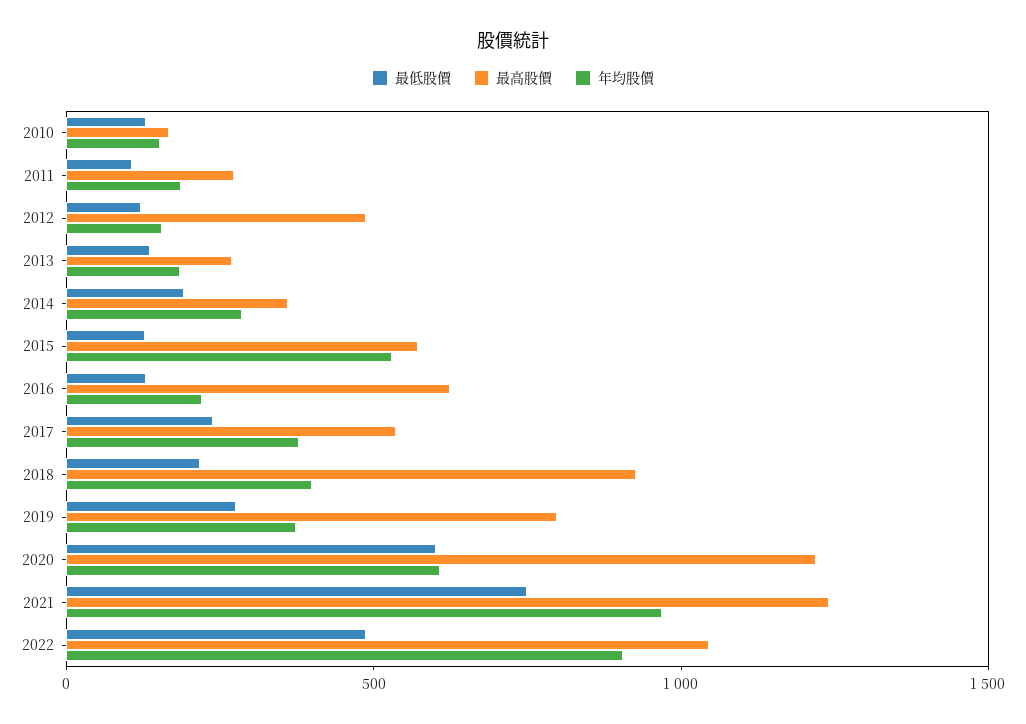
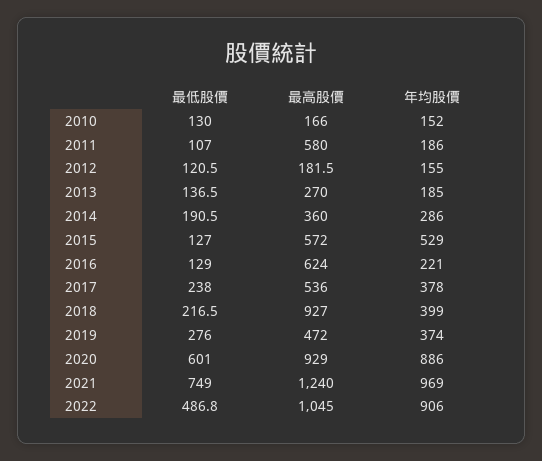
  {
    "最低股價": {
      "2010": 130,
      "2011": 107,
      "2012": 120.5,
      "2013": 136.5,
      "2014": 190.5,
      "2015": 127,
      "2016": 129,
      "2017": 238,
      "2018": 216.5,
      "2019": 276,
      "2020": 601,
      "2021": 749,
      "2022": 486.8
    },
    "最高股價": {
      "2010": 166,
-     "2011": 300,
+     "2011": 580,
-     "2012": 500,
+     "2012": 181.5,
      "2013": 270,
      "2014": 360,
      "2015": 572,
      "2016": 624,
      "2017": 536,
      "2018": 927,
-     "2019": 800,
+     "2019": 472,
-     "2020": 1200,
+     "2020": 929,
      "2021": 1240,
      "2022": 1045
    },
    "年均股價": {
      "2010": 152,
      "2011": 186,
      "2012": 155,
      "2013": 185,
      "2014": 286,
      "2015": 529,
      "2016": 221,
      "2017": 378,
      "2018": 399,
      "2019": 374,
-     "2020": 600,
+     "2020": 886,
      "2021": 969,
      "2022": 906
    }
  }

